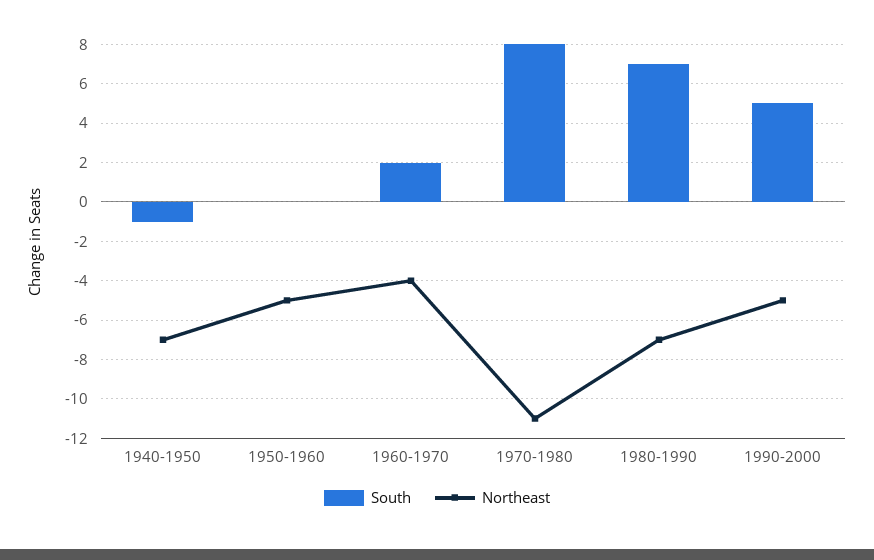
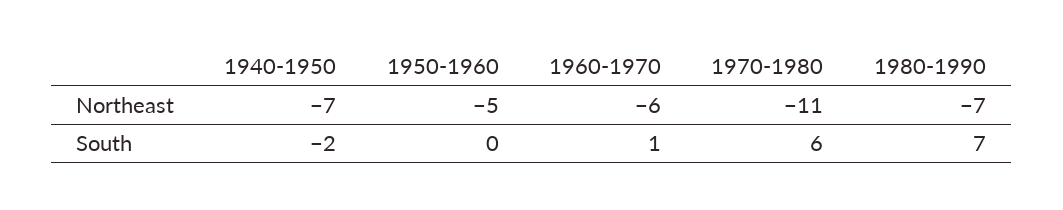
  {
    "South": {
-     "1940-1950": -1,
+     "1940-1950": -2,
      "1950-1960": 0,
-     "1960-1970": 2,
+     "1960-1970": 1,
-     "1970-1980": 8,
+     "1970-1980": 6,
-     "1980-1990": 7,
+     "1980-1990": 7
-     "1990-2000": 5
    },
    "Northeast": {
      "1940-1950": -7,
      "1950-1960": -5,
-     "1960-1970": -4,
+     "1960-1970": -6,
      "1970-1980": -11,
-     "1980-1990": -7,
+     "1980-1990": -7
-     "1990-2000": -5
    }
  }

